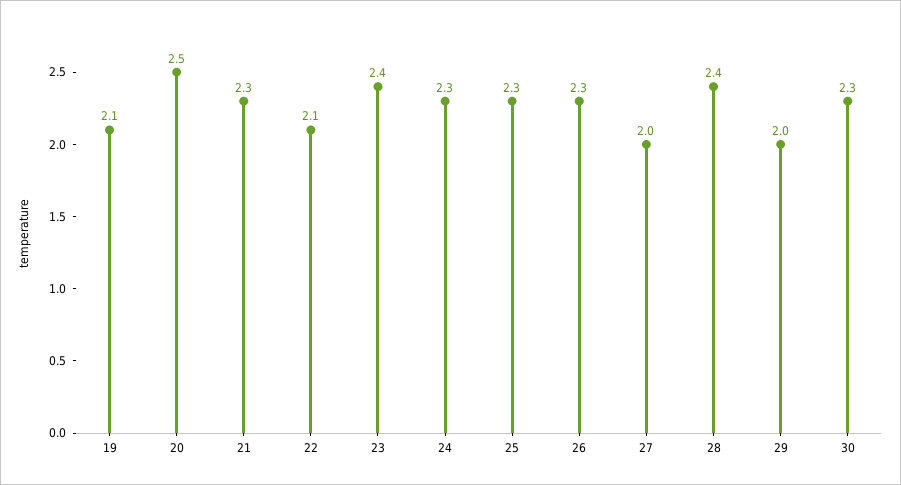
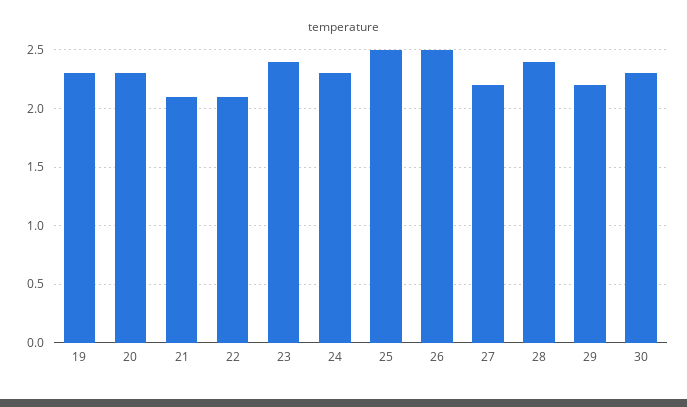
  {
-   "19": 2.1,
+   "19": 2.3,
-   "20": 2.5,
+   "20": 2.3,
-   "21": 2.3,
+   "21": 2.1,
    "22": 2.1,
    "23": 2.4,
    "24": 2.3,
-   "25": 2.3,
+   "25": 2.5,
-   "26": 2.3,
+   "26": 2.5,
-   "27": 2,
+   "27": 2.2,
    "28": 2.4,
-   "29": 2,
+   "29": 2.2,
    "30": 2.3
  }

